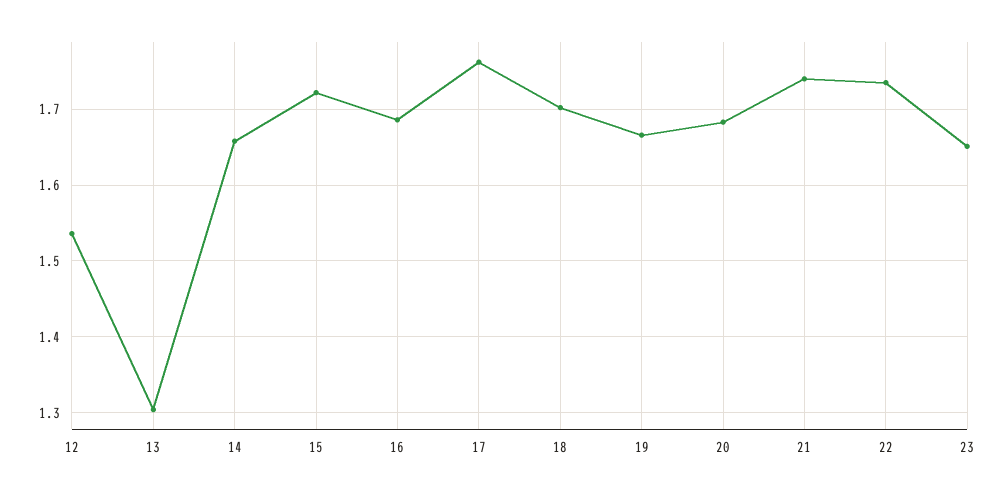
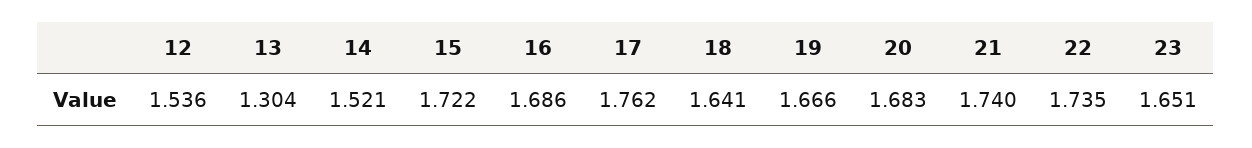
  {
    "12": 1.536,
    "13": 1.304,
-   "14": 1.66,
+   "14": 1.521,
    "15": 1.722,
    "16": 1.686,
    "17": 1.762,
-   "18": 1.7,
+   "18": 1.641,
    "19": 1.666,
    "20": 1.683,
    "21": 1.74,
    "22": 1.735,
    "23": 1.651
  }

